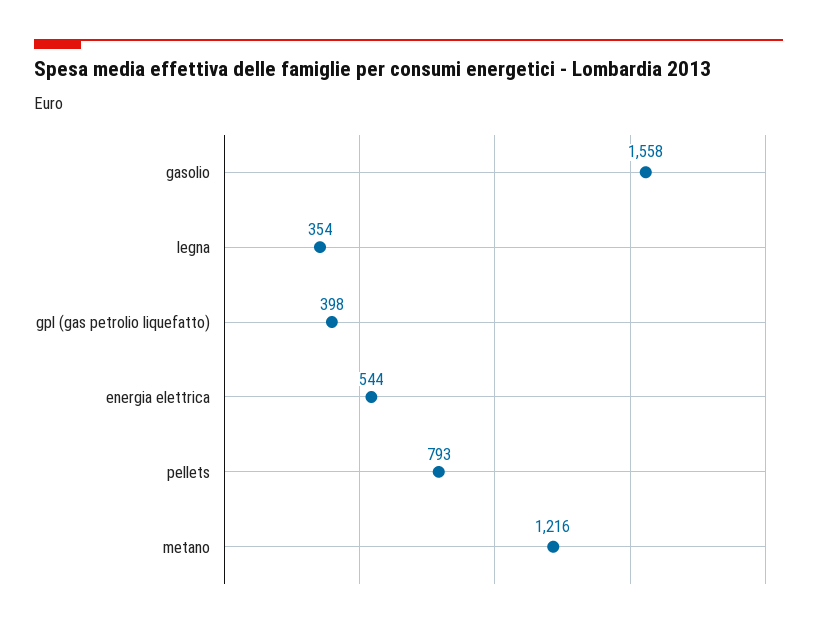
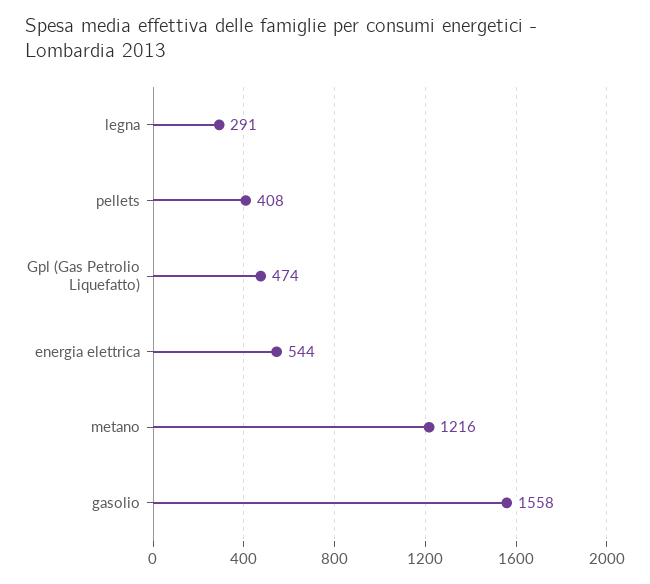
  {
    "gasolio": 1558,
-   "legna": 354,
+   "legna": 291,
-   "gpl (gas petrolio liquefatto)": 398,
+   "gpl (gas petrolio liquefatto)": 474,
    "energia elettrica": 544,
-   "pellets": 793,
+   "pellets": 408,
    "metano": 1216
  }

